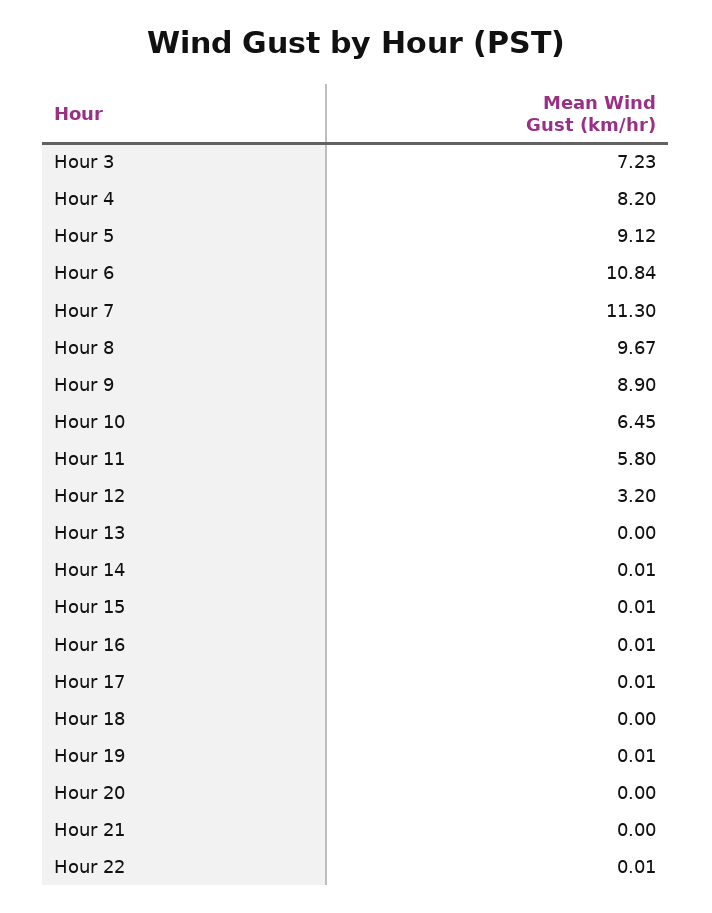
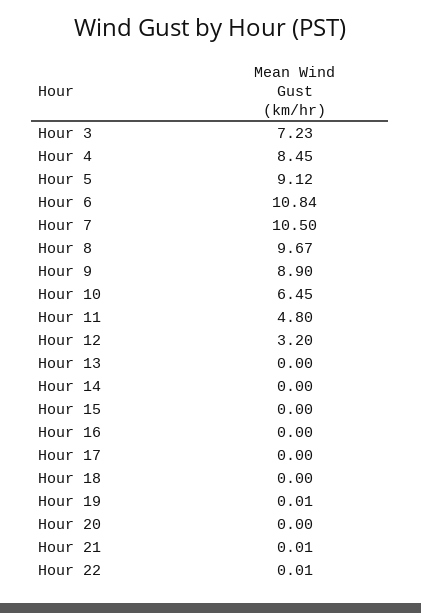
  {
    "Hour 3": 7.23,
-   "Hour 4": 8.2,
+   "Hour 4": 8.45,
    "Hour 5": 9.12,
    "Hour 6": 10.84,
-   "Hour 7": 11.3,
+   "Hour 7": 10.5,
    "Hour 8": 9.67,
    "Hour 9": 8.9,
    "Hour 10": 6.45,
-   "Hour 11": 5.8,
+   "Hour 11": 4.8,
    "Hour 12": 3.2,
    "Hour 13": 0,
-   "Hour 14": 0.01,
+   "Hour 14": 0,
-   "Hour 15": 0.01,
+   "Hour 15": 0,
-   "Hour 16": 0.01,
+   "Hour 16": 0,
-   "Hour 17": 0.01,
+   "Hour 17": 0,
    "Hour 18": 0,
    "Hour 19": 0.01,
    "Hour 20": 0,
-   "Hour 21": 0,
+   "Hour 21": 0.01,
    "Hour 22": 0.01
  }

